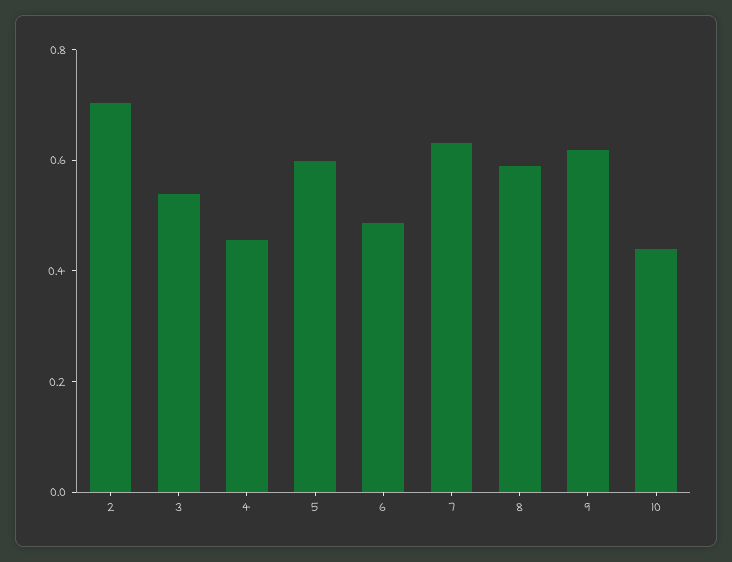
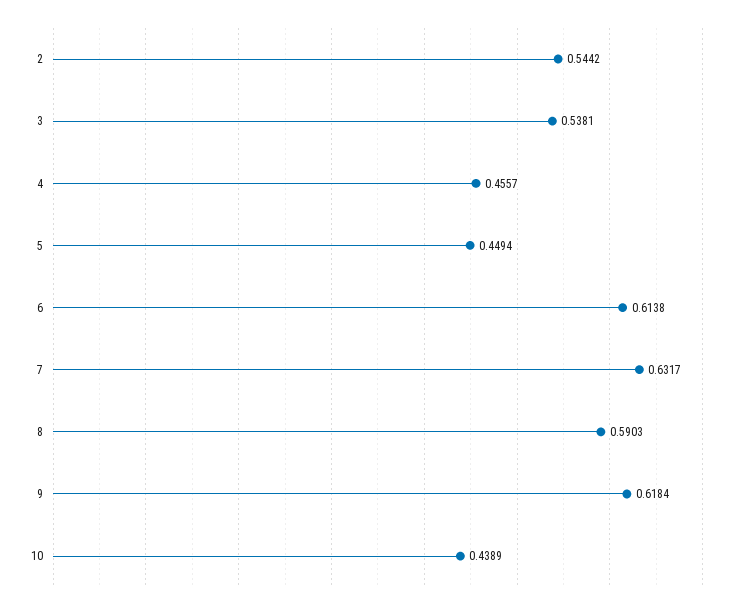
  {
-   "2": 0.7,
+   "2": 0.5442,
    "3": 0.5381,
    "4": 0.4557,
-   "5": 0.6,
+   "5": 0.4494,
-   "6": 0.5,
+   "6": 0.6138,
    "7": 0.6317,
    "8": 0.5903,
    "9": 0.6184,
    "10": 0.4389
  }

